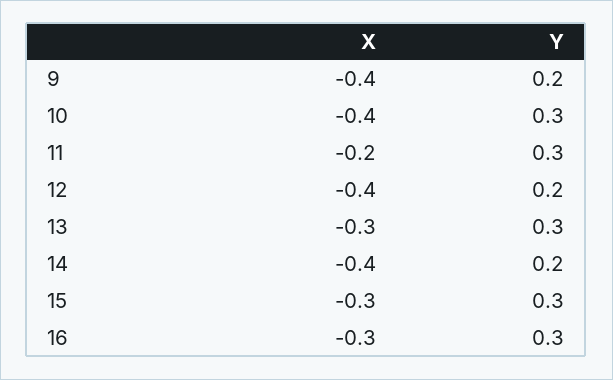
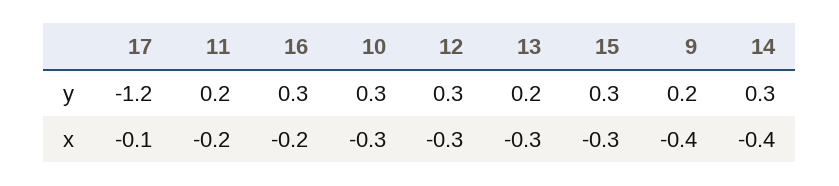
  {
    "X": {
      "9": -0.4,
-     "10": -0.4,
+     "10": -0.3,
      "11": -0.2,
-     "12": -0.4,
+     "12": -0.3,
      "13": -0.3,
      "14": -0.4,
      "15": -0.3,
-     "16": -0.3
+     "16": -0.2,
+     "17": -0.1
    },
    "Y": {
      "9": 0.2,
      "10": 0.3,
-     "11": 0.3,
+     "11": 0.2,
-     "12": 0.2,
+     "12": 0.3,
-     "13": 0.3,
+     "13": 0.2,
-     "14": 0.2,
+     "14": 0.3,
      "15": 0.3,
-     "16": 0.3
+     "16": 0.3,
+     "17": -1.2
    }
  }

